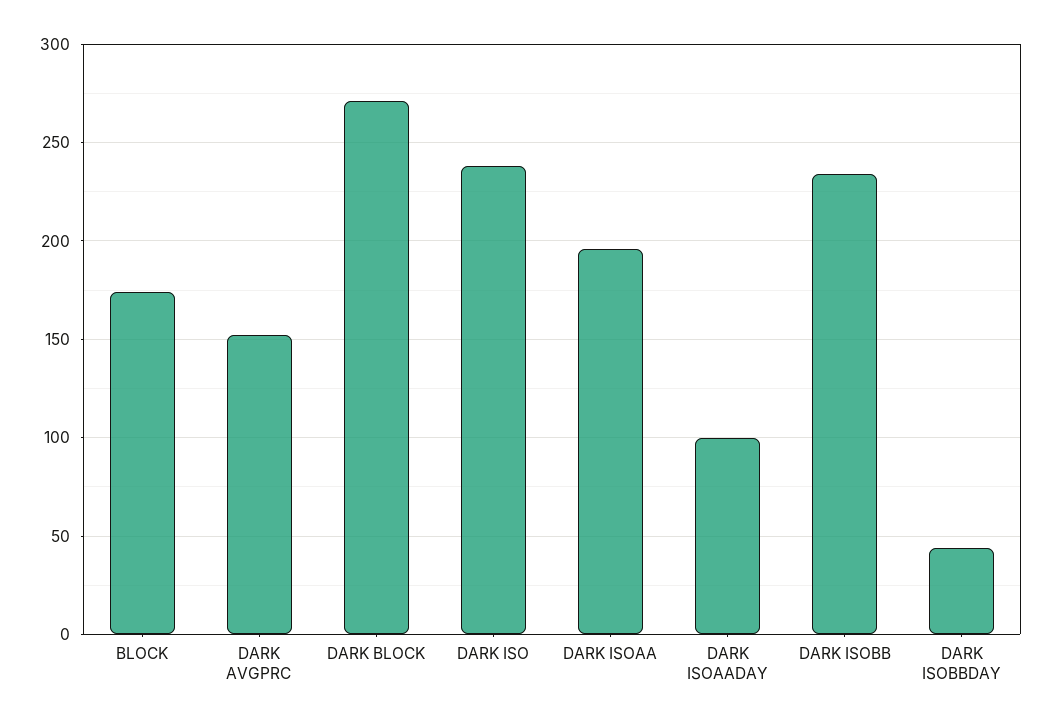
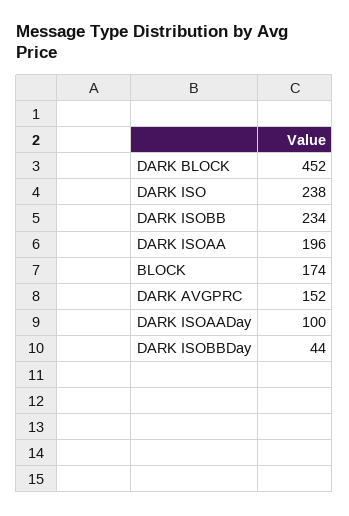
  {
    "BLOCK": 174,
    "DARK AVGPRC": 152,
-   "DARK BLOCK": 270,
+   "DARK BLOCK": 452,
    "DARK ISO": 238,
    "DARK ISOAA": 196,
    "DARK ISOAADAY": 100,
    "DARK ISOBB": 234,
    "DARK ISOBBDAY": 44
  }

